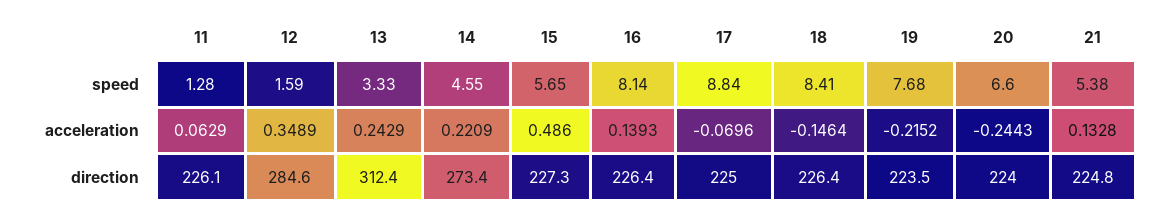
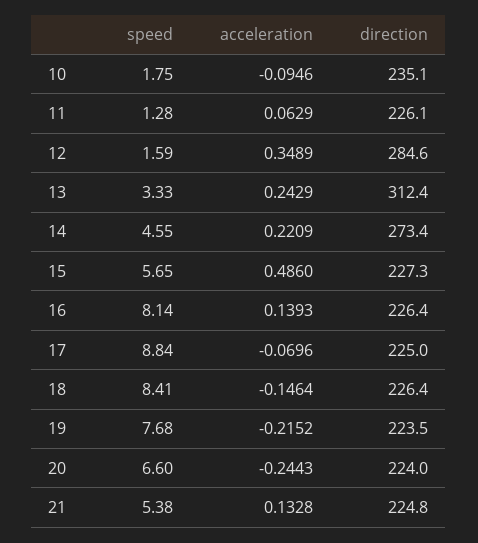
  {
    "11": {
      "speed": 1.28,
      "acceleration": 0.0629,
      "direction": 226.1
    },
    "12": {
      "speed": 1.59,
      "acceleration": 0.3489,
      "direction": 284.6
    },
    "13": {
      "speed": 3.33,
      "acceleration": 0.2429,
      "direction": 312.4
    },
    "14": {
      "speed": 4.55,
      "acceleration": 0.2209,
      "direction": 273.4
    },
    "15": {
      "speed": 5.65,
      "acceleration": 0.486,
      "direction": 227.3
    },
    "16": {
      "speed": 8.14,
      "acceleration": 0.1393,
      "direction": 226.4
    },
    "17": {
      "speed": 8.84,
      "acceleration": -0.0696,
      "direction": 225
    },
    "18": {
      "speed": 8.41,
      "acceleration": -0.1464,
      "direction": 226.4
    },
    "19": {
      "speed": 7.68,
      "acceleration": -0.2152,
      "direction": 223.5
    },
    "20": {
      "speed": 6.6,
      "acceleration": -0.2443,
      "direction": 224
    },
    "21": {
      "speed": 5.38,
      "acceleration": 0.1328,
      "direction": 224.8
-   }
+   },
+   "10": {
+     "speed": 1.75,
+     "acceleration": -0.0946,
+     "direction": 235.1
+   }
  }

